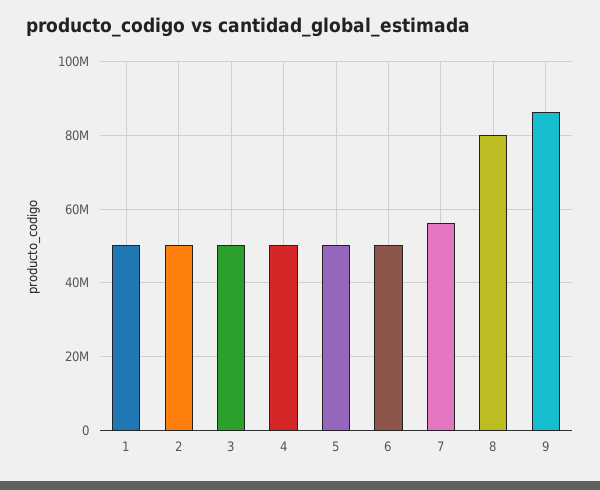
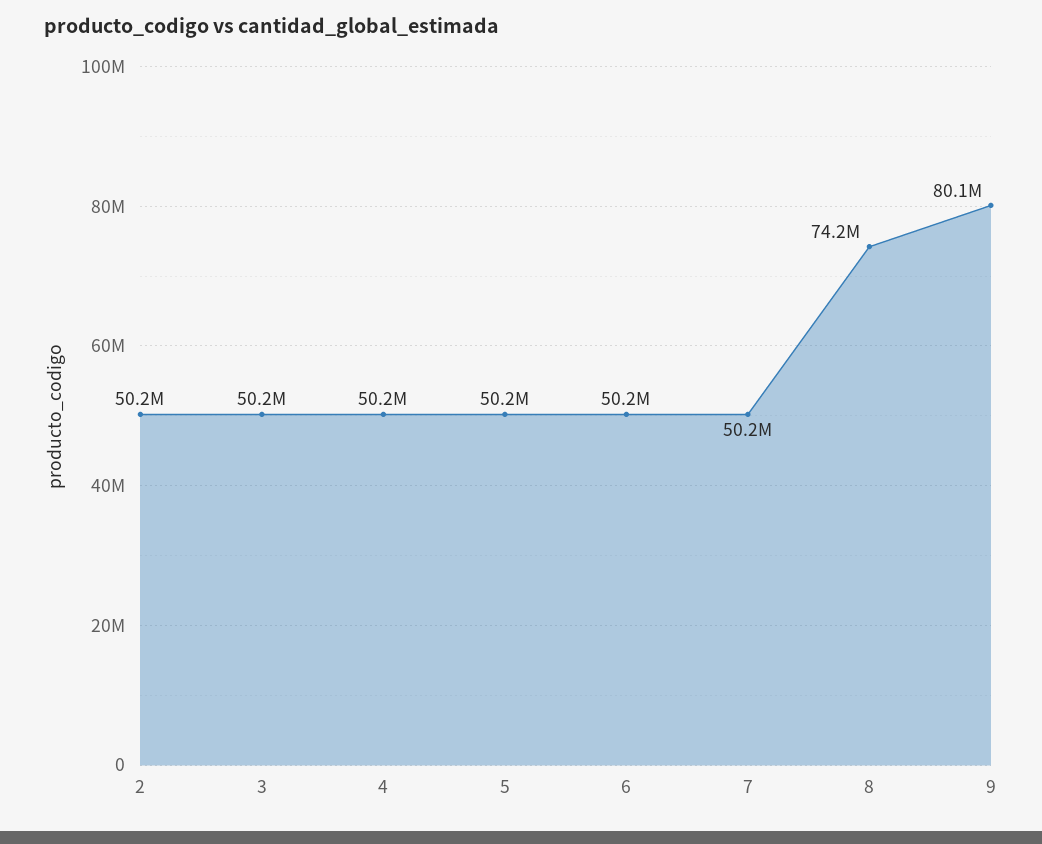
  {
-   "1": 50000000,
    "2": 50200000,
    "3": 50200000,
    "4": 50200000,
    "5": 50200000,
    "6": 50200000,
-   "7": 56000000,
+   "7": 50200000,
-   "8": 80000000,
+   "8": 74200000,
-   "9": 86000000
+   "9": 80100000
  }

